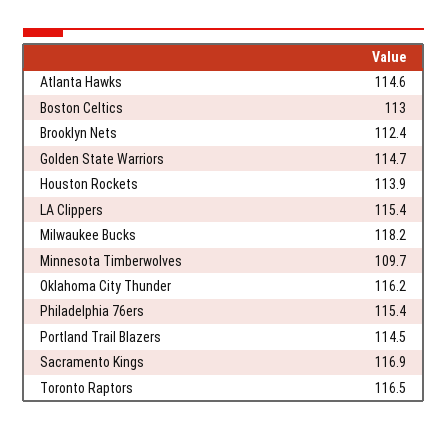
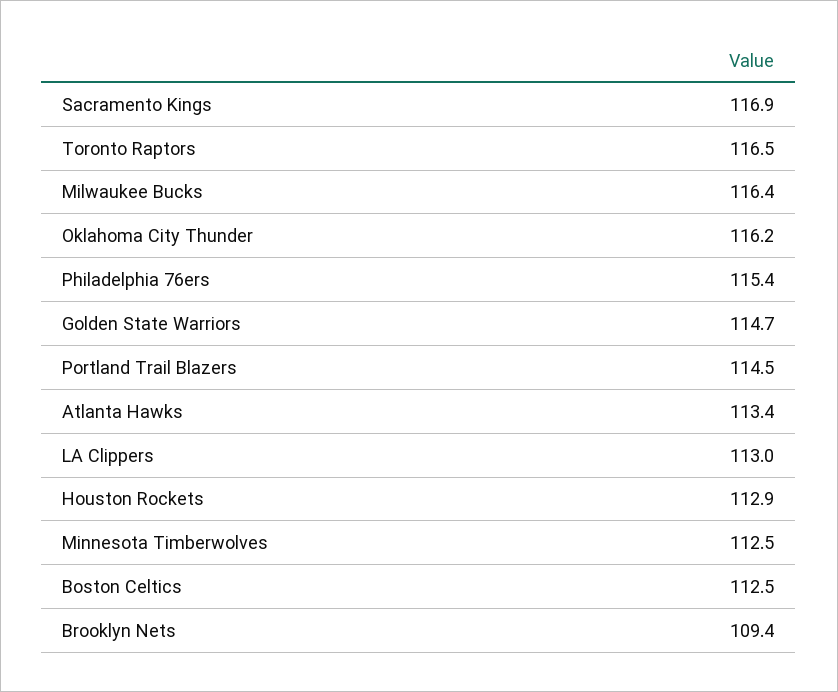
  {
-   "Atlanta Hawks": 114.6,
+   "Atlanta Hawks": 113.4,
-   "Boston Celtics": 113,
+   "Boston Celtics": 112.5,
-   "Brooklyn Nets": 112.4,
+   "Brooklyn Nets": 109.4,
    "Golden State Warriors": 114.7,
-   "Houston Rockets": 113.9,
+   "Houston Rockets": 112.9,
-   "LA Clippers": 115.4,
+   "LA Clippers": 113,
-   "Milwaukee Bucks": 118.2,
+   "Milwaukee Bucks": 116.4,
-   "Minnesota Timberwolves": 109.7,
+   "Minnesota Timberwolves": 112.5,
    "Oklahoma City Thunder": 116.2,
    "Philadelphia 76ers": 115.4,
    "Portland Trail Blazers": 114.5,
    "Sacramento Kings": 116.9,
    "Toronto Raptors": 116.5
  }

